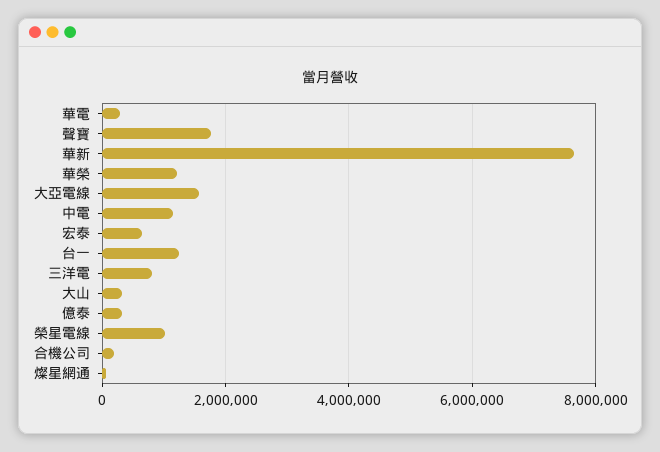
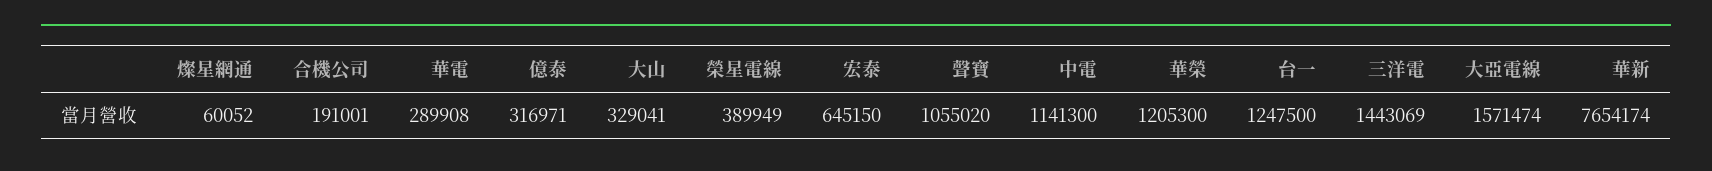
  {
    "華電": 289908,
-   "聲寶": 1800000,
+   "聲寶": 1055020,
    "華新": 7654174,
    "華榮": 1205300,
    "大亞電線": 1571474,
    "中電": 1141300,
    "宏泰": 645150,
    "台一": 1247500,
-   "三洋電": 800000,
+   "三洋電": 1443069,
    "大山": 329041,
    "億泰": 316971,
-   "榮星電線": 1000000,
+   "榮星電線": 389949,
    "合機公司": 191001,
    "燦星網通": 60052
  }

